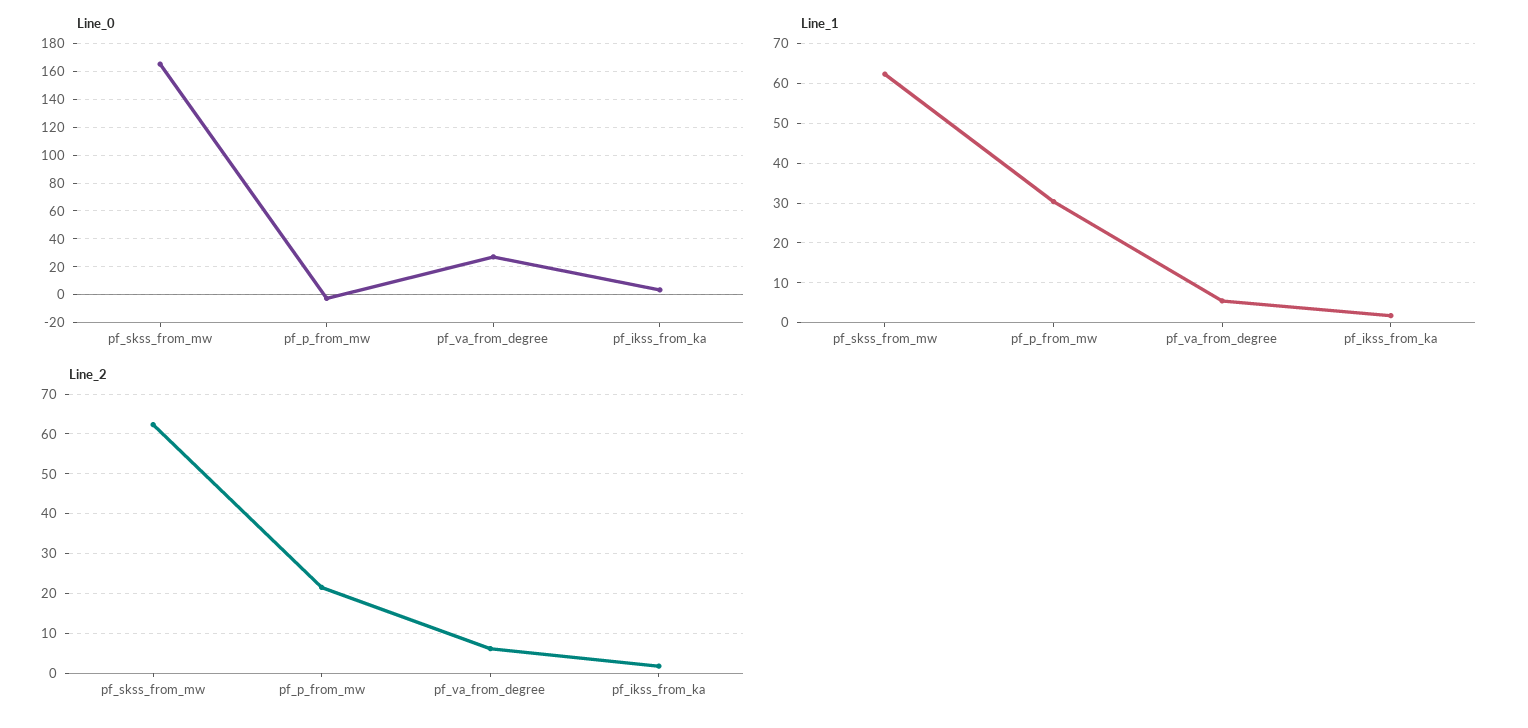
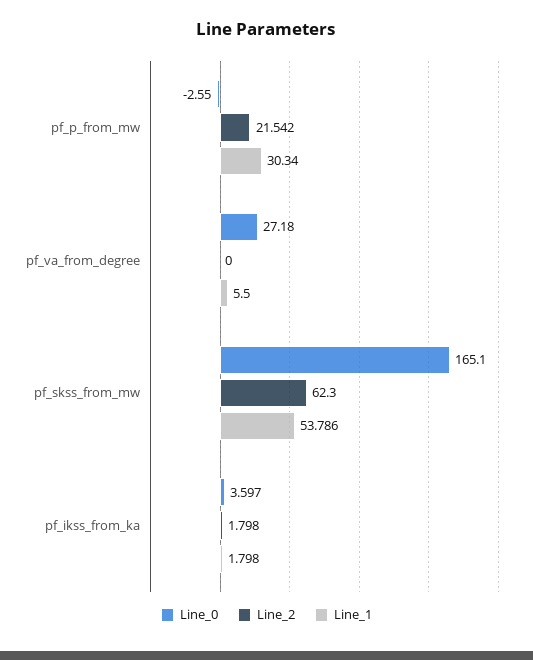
  {
    "Line_0": {
      "pf_skss_from_mw": 165.1,
      "pf_p_from_mw": -2.55,
      "pf_va_from_degree": 27.18,
      "pf_ikss_from_ka": 3.597
    },
    "Line_1": {
-     "pf_skss_from_mw": 62,
+     "pf_skss_from_mw": 53.786,
      "pf_p_from_mw": 30.34,
      "pf_va_from_degree": 5.5,
      "pf_ikss_from_ka": 1.798
    },
    "Line_2": {
      "pf_skss_from_mw": 62.3,
      "pf_p_from_mw": 21.542,
-     "pf_va_from_degree": 6,
+     "pf_va_from_degree": 0,
      "pf_ikss_from_ka": 1.798
    }
  }

